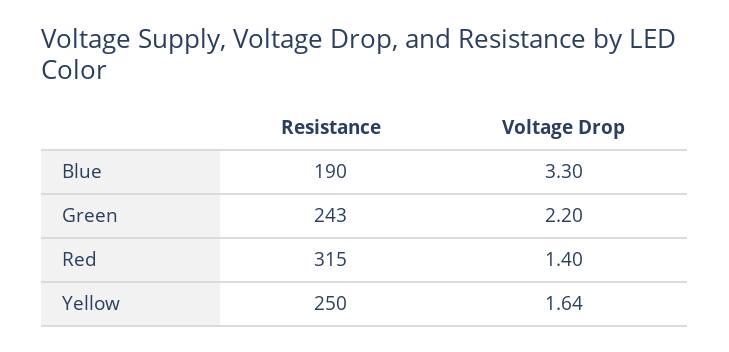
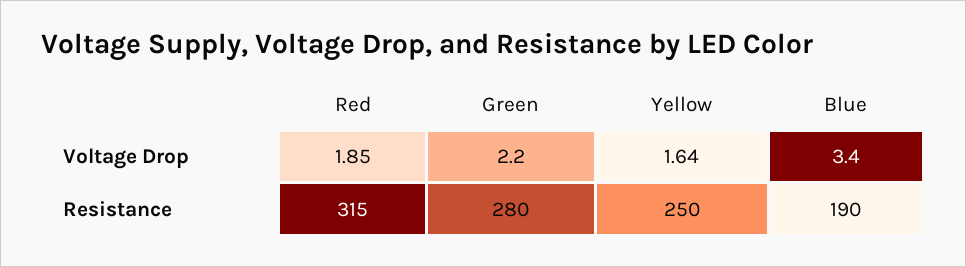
  {
    "Resistance": {
      "Blue": 190,
-     "Green": 243,
+     "Green": 280,
      "Red": 315,
      "Yellow": 250
    },
    "Voltage Drop": {
-     "Blue": 3.3,
+     "Blue": 3.4,
      "Green": 2.2,
-     "Red": 1.4,
+     "Red": 1.85,
      "Yellow": 1.64
    }
  }

